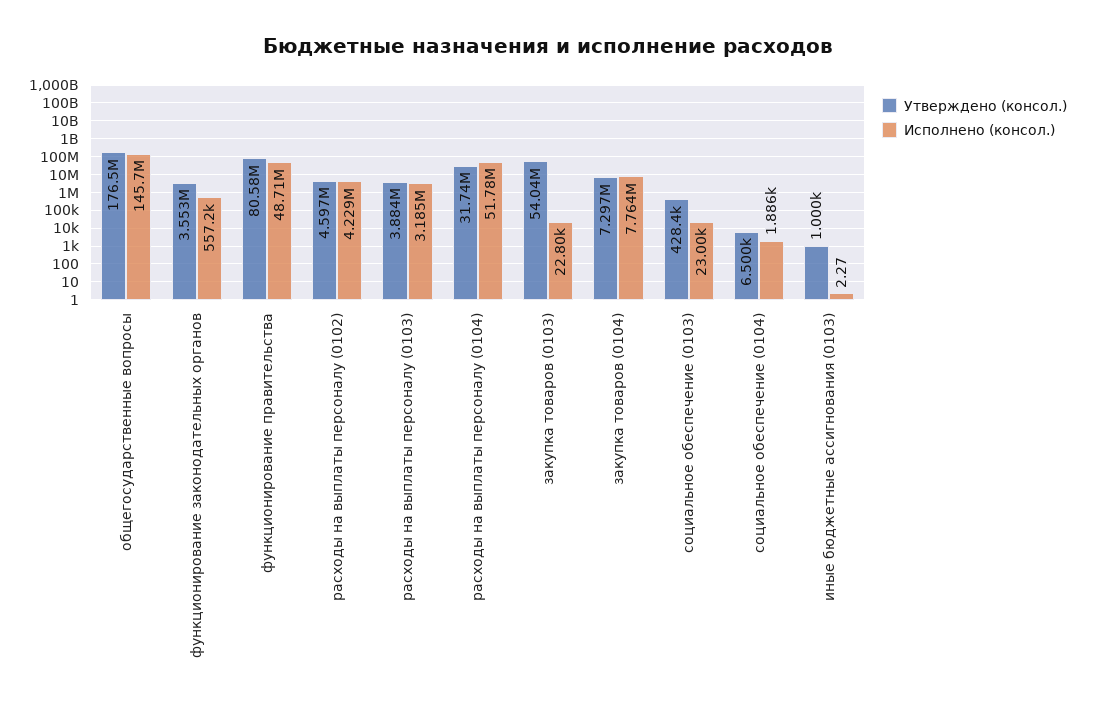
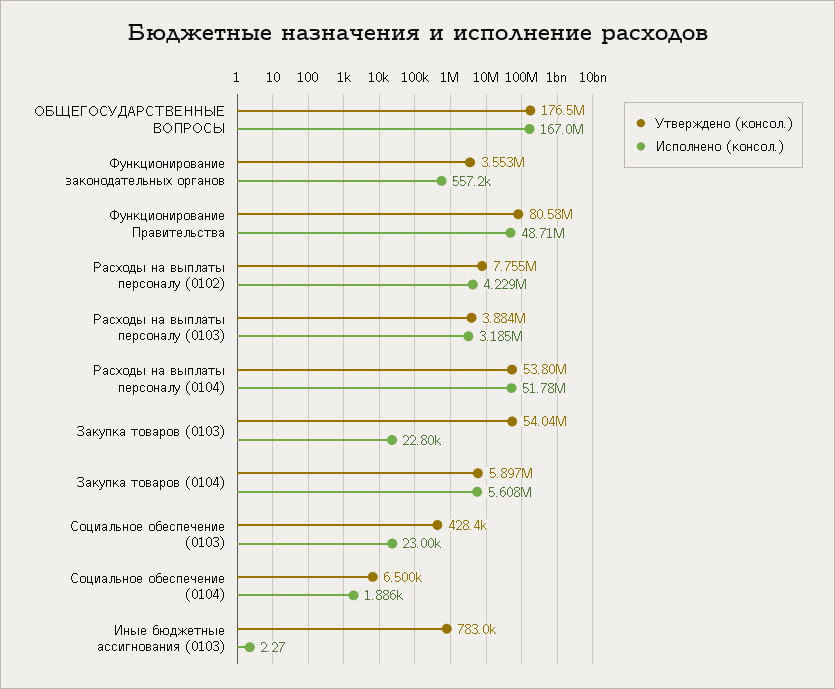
  {
    "Утверждено (консол.)": {
      "общегосударственные вопросы": 176500000,
      "функционирование законодательных органов": 3553000,
      "функционирование правительства": 80580000,
-     "расходы на выплаты персоналу (0102)": 4597000,
+     "расходы на выплаты персоналу (0102)": 7755000,
      "расходы на выплаты персоналу (0103)": 3884000,
-     "расходы на выплаты персоналу (0104)": 31740000,
+     "расходы на выплаты персоналу (0104)": 53800000,
      "закупка товаров (0103)": 54040000,
-     "закупка товаров (0104)": 7297000,
+     "закупка товаров (0104)": 5897000,
      "социальное обеспечение (0103)": 428400,
      "социальное обеспечение (0104)": 6500,
-     "иные бюджетные ассигнования (0103)": 1000
+     "иные бюджетные ассигнования (0103)": 783000
    },
    "Исполнено (консол.)": {
-     "общегосударственные вопросы": 145700000,
+     "общегосударственные вопросы": 167000000,
      "функционирование законодательных органов": 557200,
      "функционирование правительства": 48710000,
      "расходы на выплаты персоналу (0102)": 4229000,
      "расходы на выплаты персоналу (0103)": 3185000,
      "расходы на выплаты персоналу (0104)": 51780000,
      "закупка товаров (0103)": 22800,
-     "закупка товаров (0104)": 7764000,
+     "закупка товаров (0104)": 5608000,
      "социальное обеспечение (0103)": 23000,
      "социальное обеспечение (0104)": 1886,
      "иные бюджетные ассигнования (0103)": 2.27
    }
  }

